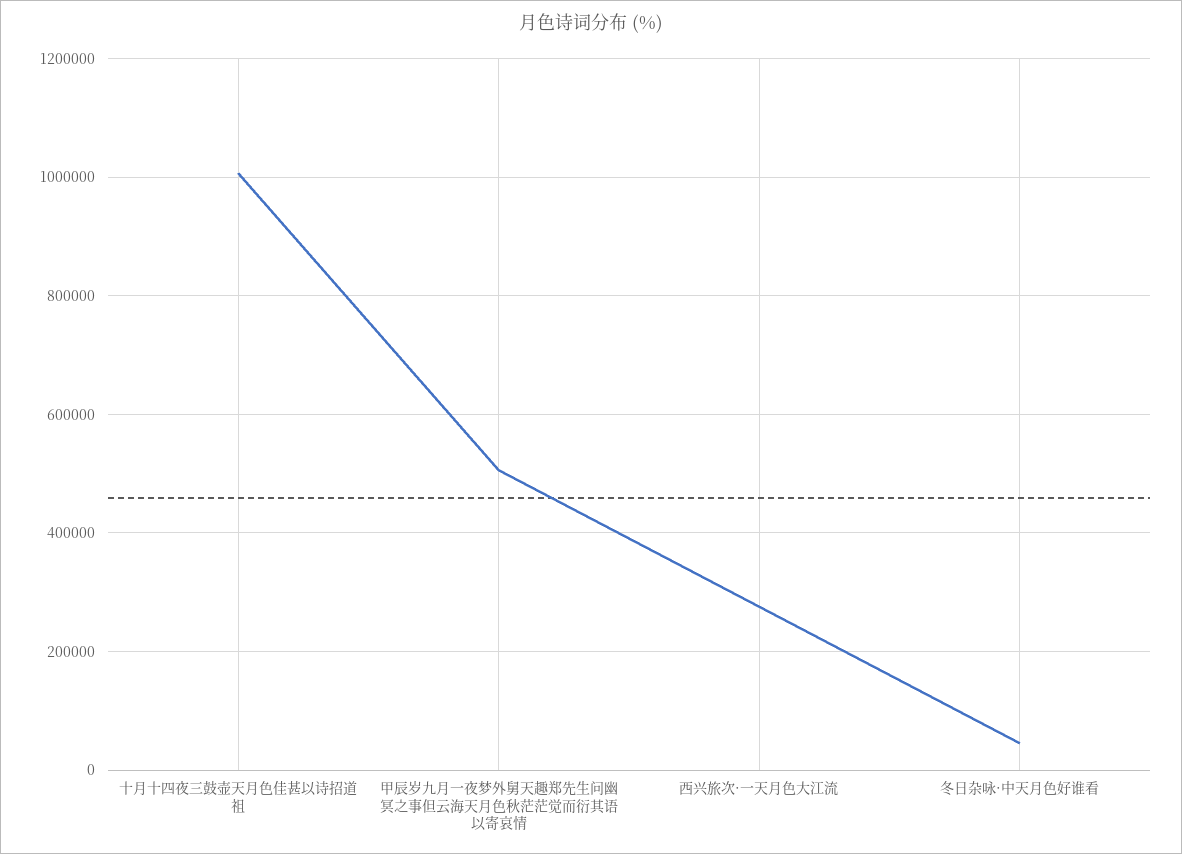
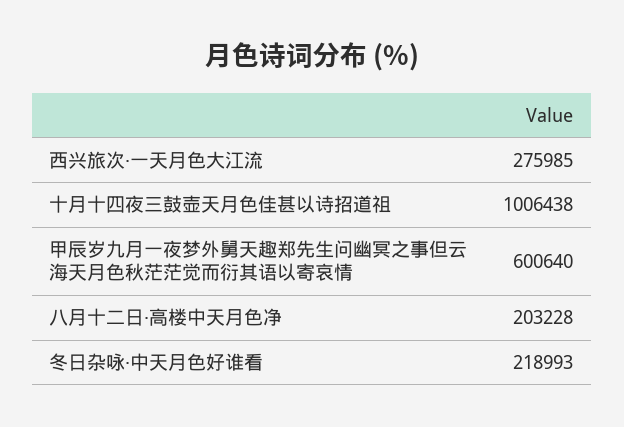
  {
    "十月十四夜三鼓壶天月色佳甚以诗招道祖": 1006438,
-   "甲辰岁九月一夜梦外舅天趣郑先生问幽冥之事但云海天月色秋茫茫觉而衍其语以寄哀情": 500000,
+   "甲辰岁九月一夜梦外舅天趣郑先生问幽冥之事但云海天月色秋茫茫觉而衍其语以寄哀情": 600640,
    "西兴旅次·一天月色大江流": 275985,
-   "冬日杂咏·中天月色好谁看": 40000
+   "冬日杂咏·中天月色好谁看": 218993,
+   "八月十二日·高楼中天月色净": 203228
  }

